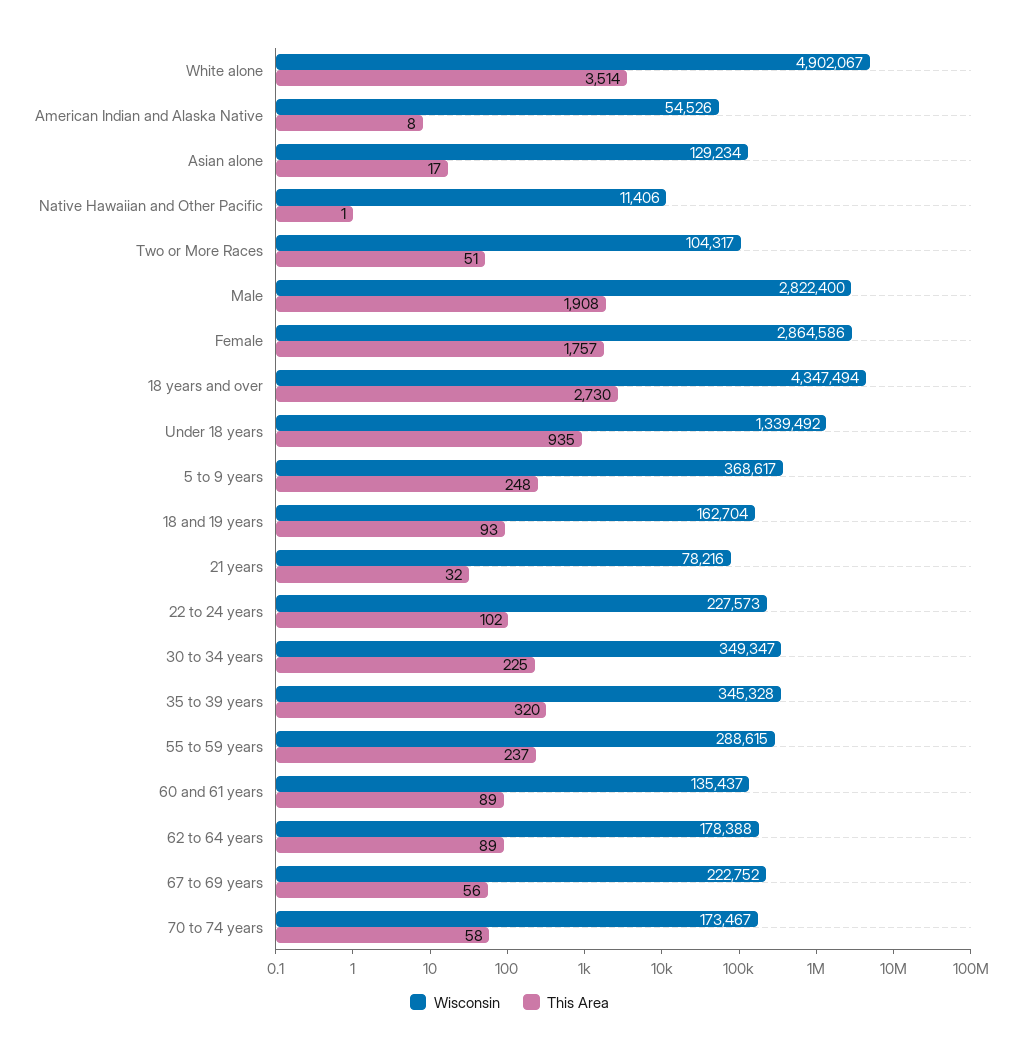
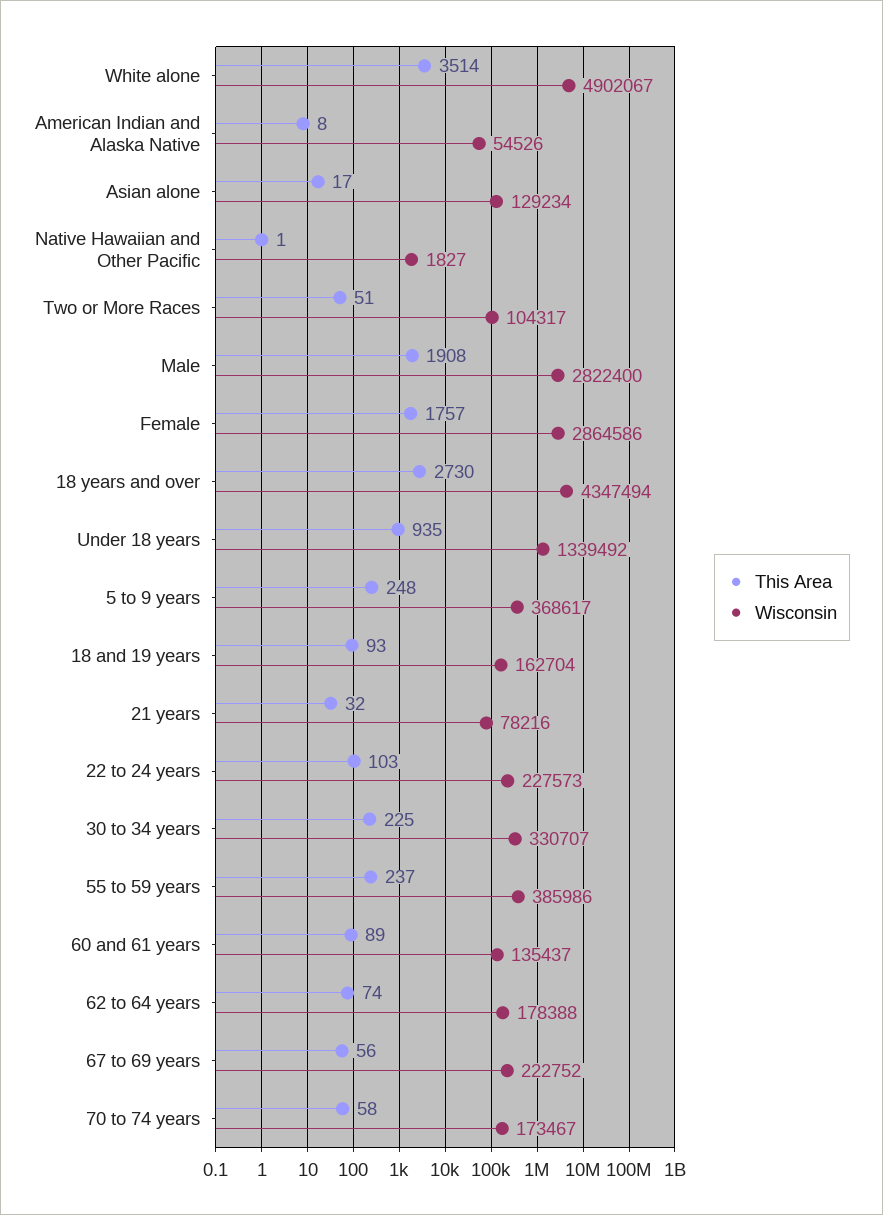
  {
    "Wisconsin": {
      "White alone": 4902067,
      "American Indian and Alaska Native": 54526,
      "Asian alone": 129234,
-     "Native Hawaiian and Other Pacific": 11406,
+     "Native Hawaiian and Other Pacific": 1827,
      "Two or More Races": 104317,
      "Male": 2822400,
      "Female": 2864586,
      "18 years and over": 4347494,
      "Under 18 years": 1339492,
      "5 to 9 years": 368617,
      "18 and 19 years": 162704,
      "21 years": 78216,
      "22 to 24 years": 227573,
-     "30 to 34 years": 349347,
+     "30 to 34 years": 330707,
-     "35 to 39 years": 345328,
-     "55 to 59 years": 288615,
+     "55 to 59 years": 385986,
      "60 and 61 years": 135437,
      "62 to 64 years": 178388,
      "67 to 69 years": 222752,
      "70 to 74 years": 173467
    },
    "This Area": {
      "White alone": 3514,
      "American Indian and Alaska Native": 8,
      "Asian alone": 17,
      "Native Hawaiian and Other Pacific": 1,
      "Two or More Races": 51,
      "Male": 1908,
      "Female": 1757,
      "18 years and over": 2730,
      "Under 18 years": 935,
      "5 to 9 years": 248,
      "18 and 19 years": 93,
      "21 years": 32,
-     "22 to 24 years": 102,
+     "22 to 24 years": 103,
      "30 to 34 years": 225,
-     "35 to 39 years": 320,
      "55 to 59 years": 237,
      "60 and 61 years": 89,
-     "62 to 64 years": 89,
+     "62 to 64 years": 74,
      "67 to 69 years": 56,
      "70 to 74 years": 58
    }
  }

